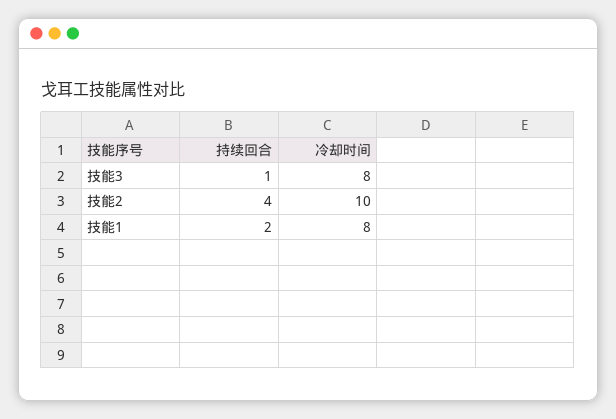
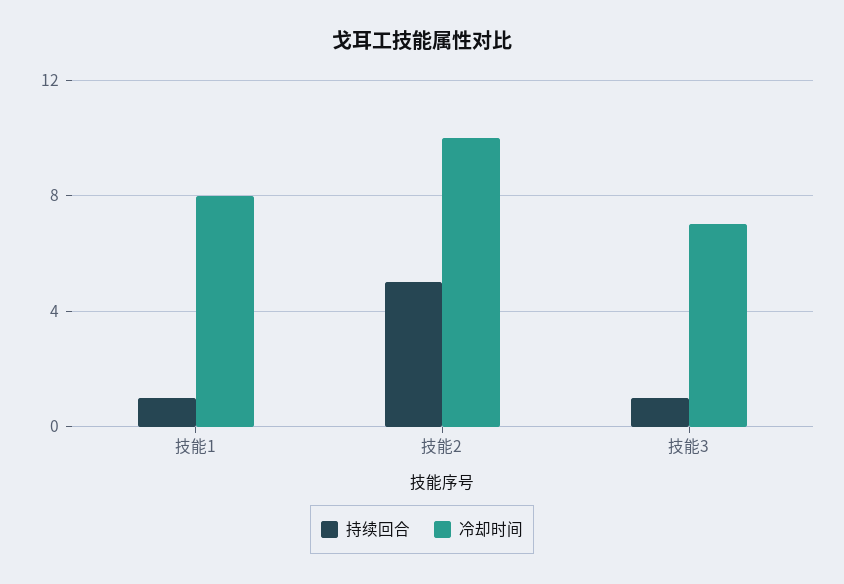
  {
    "持续回合": {
      "技能3": 1,
-     "技能2": 4,
+     "技能2": 5,
-     "技能1": 2
+     "技能1": 1
    },
    "冷却时间": {
-     "技能3": 8,
+     "技能3": 7,
      "技能2": 10,
      "技能1": 8
    }
  }

